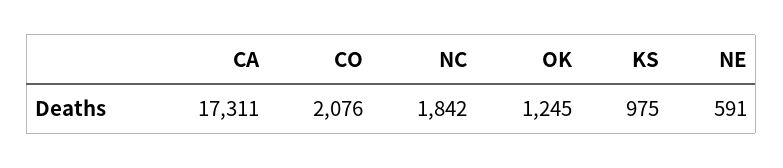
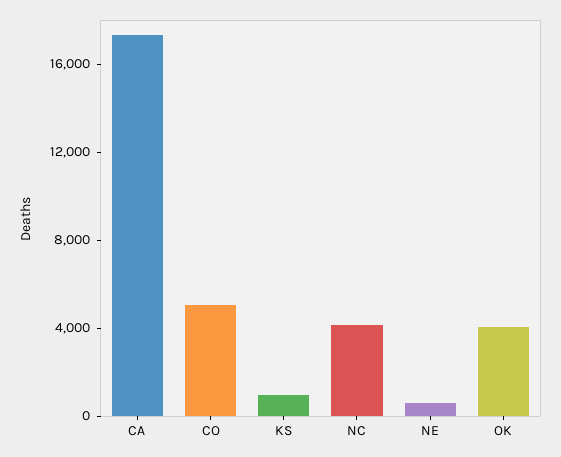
  {
    "CA": 17311,
-   "CO": 2076,
+   "CO": 5000,
-   "NC": 1842,
+   "NC": 4000,
-   "OK": 1245,
+   "OK": 4000,
    "KS": 975,
    "NE": 591
  }

